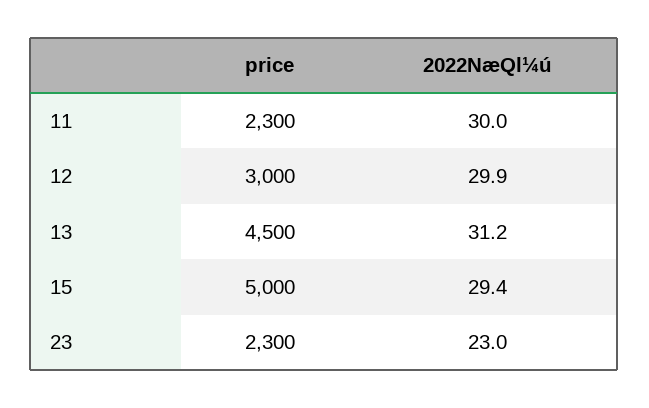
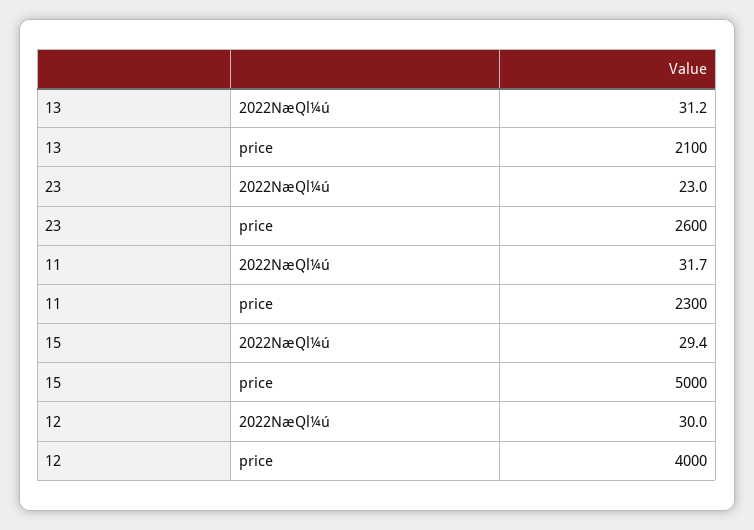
  {
    "price": {
      "11": 2300,
-     "12": 3000,
+     "12": 4000,
-     "13": 4500,
+     "13": 2100,
      "15": 5000,
-     "23": 2300
+     "23": 2600
    },
    "2022NæQl¼ú": {
-     "11": 30,
+     "11": 31.7,
-     "12": 29.9,
+     "12": 30,
      "13": 31.2,
      "15": 29.4,
      "23": 23
    }
  }

